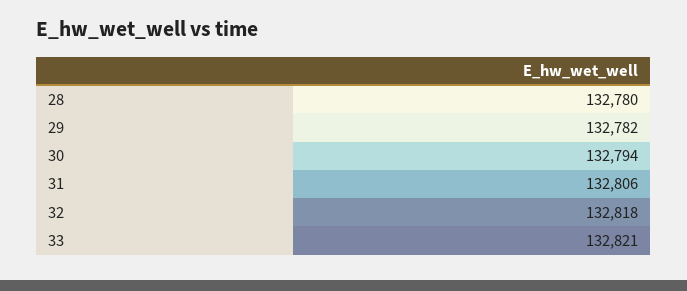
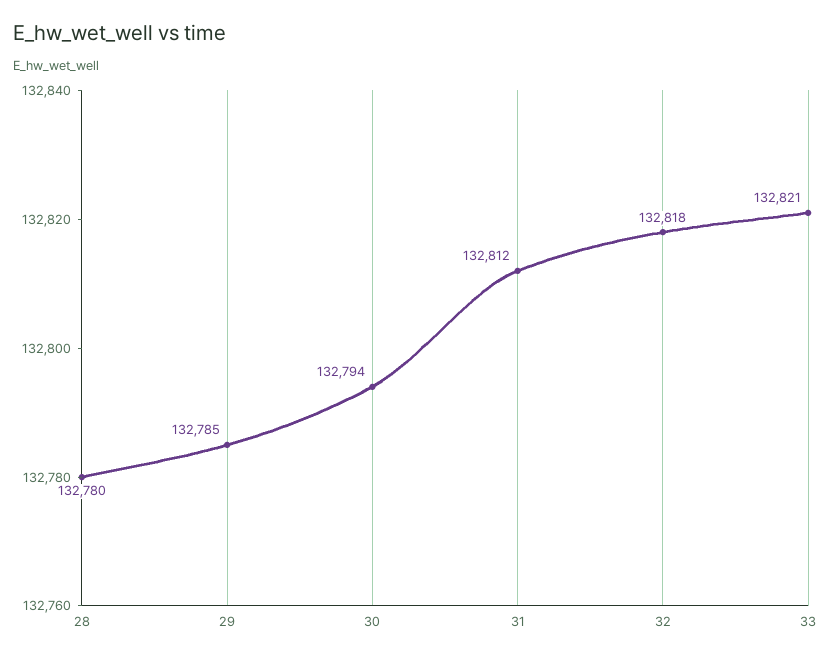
  {
    "28": 132780,
-   "29": 132782,
+   "29": 132785,
    "30": 132794,
-   "31": 132806,
+   "31": 132812,
    "32": 132818,
    "33": 132821
  }

